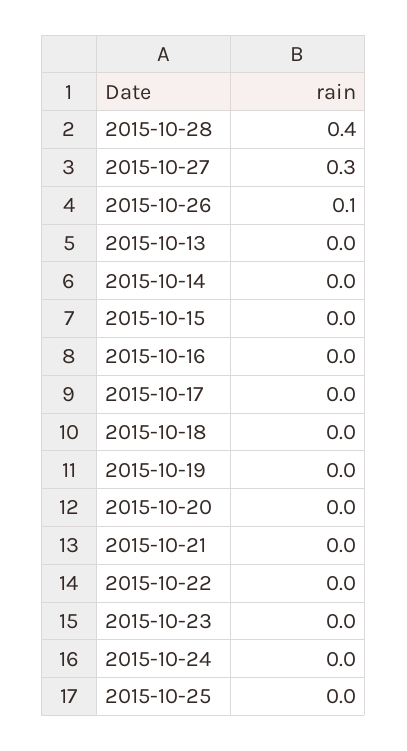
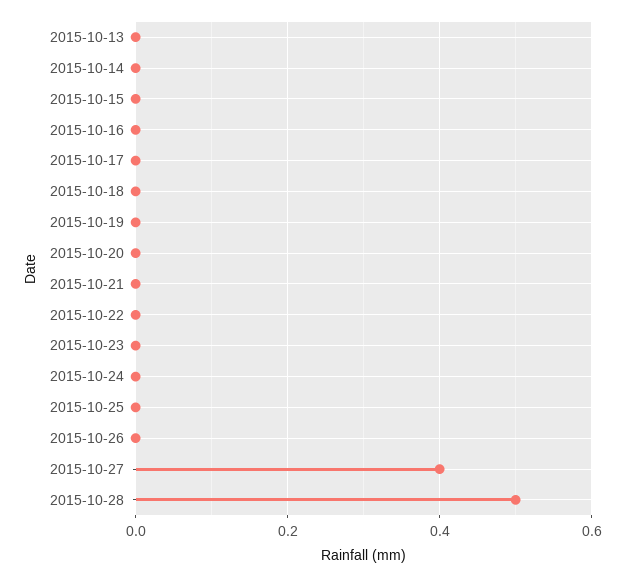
  {
-   "2015-10-28": 0.4,
+   "2015-10-28": 0.5,
-   "2015-10-27": 0.3,
+   "2015-10-27": 0.4,
-   "2015-10-26": 0.1,
+   "2015-10-26": 0,
    "2015-10-13": 0,
    "2015-10-14": 0,
    "2015-10-15": 0,
    "2015-10-16": 0,
    "2015-10-17": 0,
    "2015-10-18": 0,
    "2015-10-19": 0,
    "2015-10-20": 0,
    "2015-10-21": 0,
    "2015-10-22": 0,
    "2015-10-23": 0,
    "2015-10-24": 0,
    "2015-10-25": 0
  }

